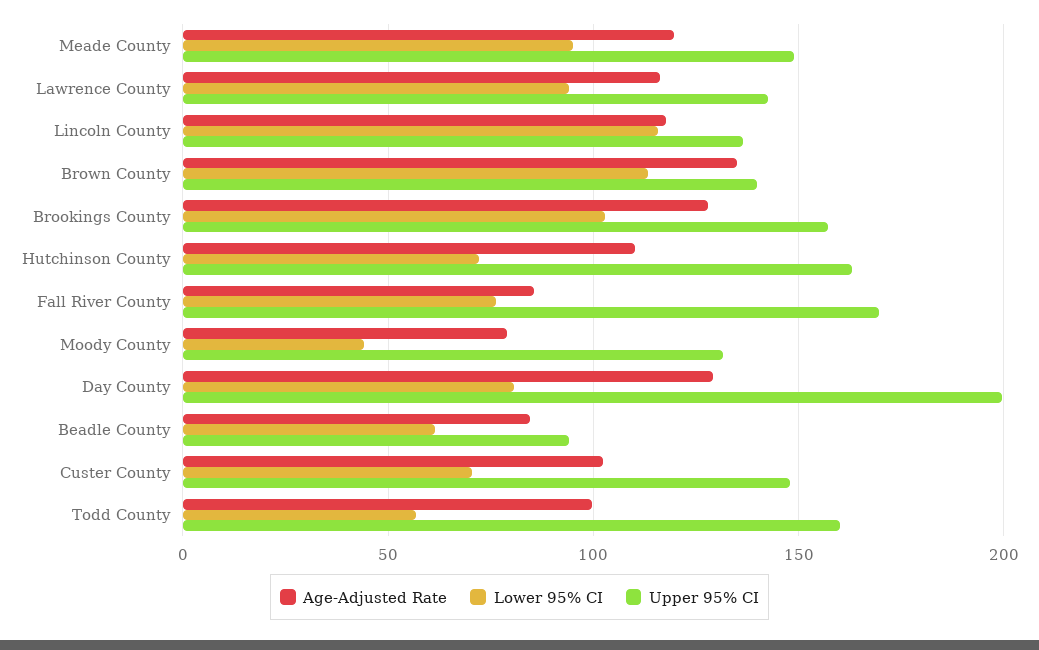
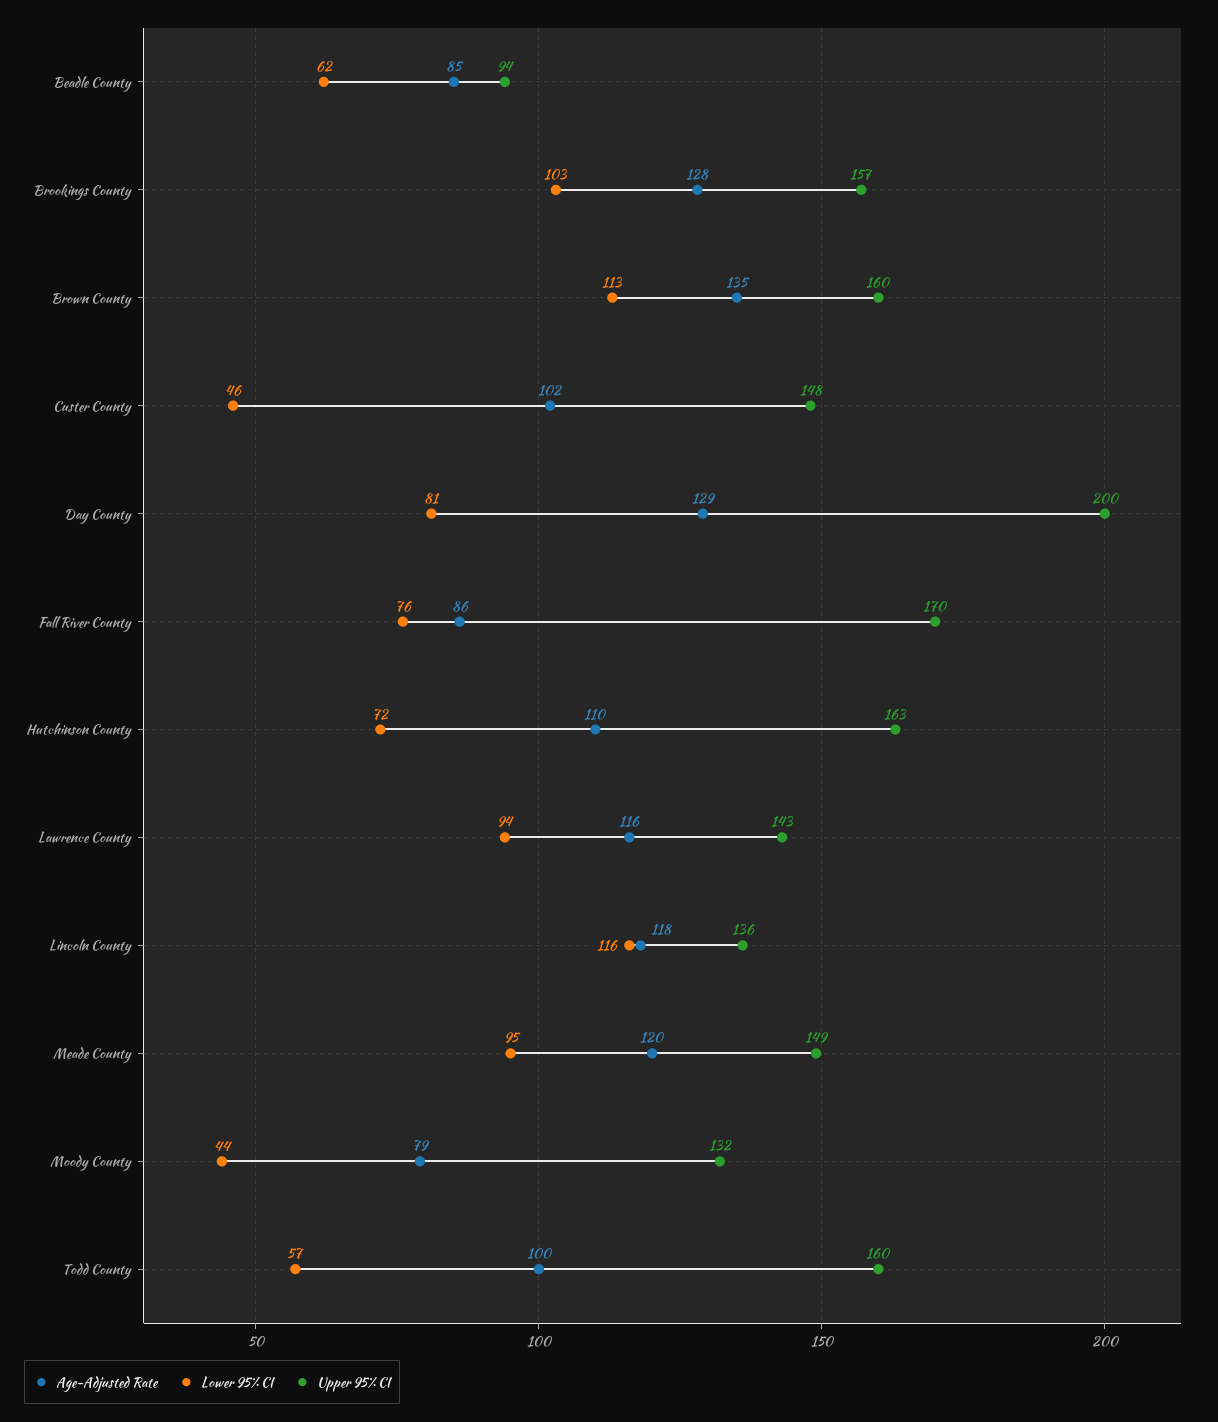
  {
    "Age-Adjusted Rate": {
      "Meade County": 120,
      "Lawrence County": 116,
      "Lincoln County": 118,
      "Brown County": 135,
      "Brookings County": 128,
      "Hutchinson County": 110,
      "Fall River County": 86,
      "Moody County": 79,
      "Day County": 129,
      "Beadle County": 85,
      "Custer County": 102,
      "Todd County": 100
    },
    "Lower 95% CI": {
      "Meade County": 95,
      "Lawrence County": 94,
      "Lincoln County": 116,
      "Brown County": 113,
      "Brookings County": 103,
      "Hutchinson County": 72,
      "Fall River County": 76,
      "Moody County": 44,
      "Day County": 81,
      "Beadle County": 62,
-     "Custer County": 70,
+     "Custer County": 46,
      "Todd County": 57
    },
    "Upper 95% CI": {
      "Meade County": 149,
      "Lawrence County": 143,
      "Lincoln County": 136,
-     "Brown County": 140,
+     "Brown County": 160,
      "Brookings County": 157,
      "Hutchinson County": 163,
      "Fall River County": 170,
      "Moody County": 132,
      "Day County": 200,
      "Beadle County": 94,
      "Custer County": 148,
      "Todd County": 160
    }
  }

